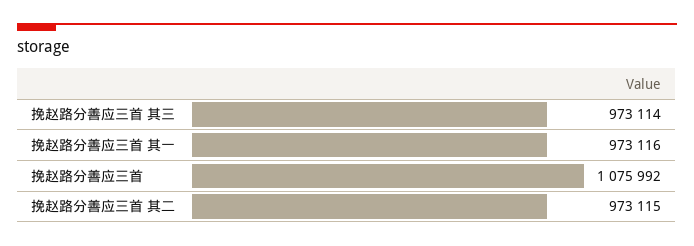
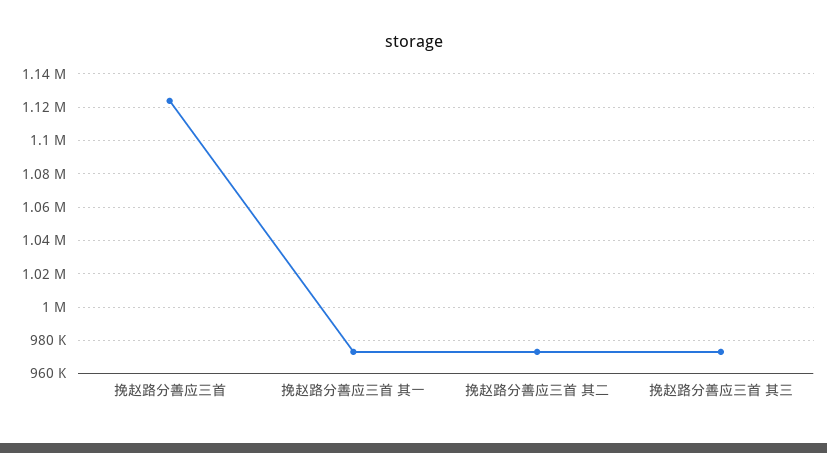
  {
    "挽赵路分善应三首 其三": 973114,
    "挽赵路分善应三首 其一": 973116,
-   "挽赵路分善应三首": 1075992,
+   "挽赵路分善应三首": 1125000,
    "挽赵路分善应三首 其二": 973115
  }

